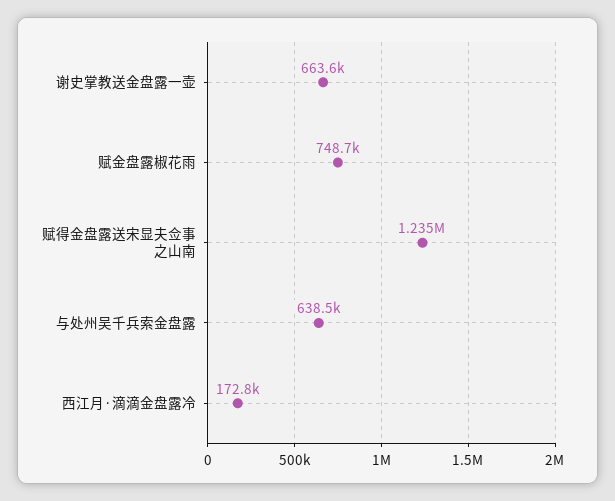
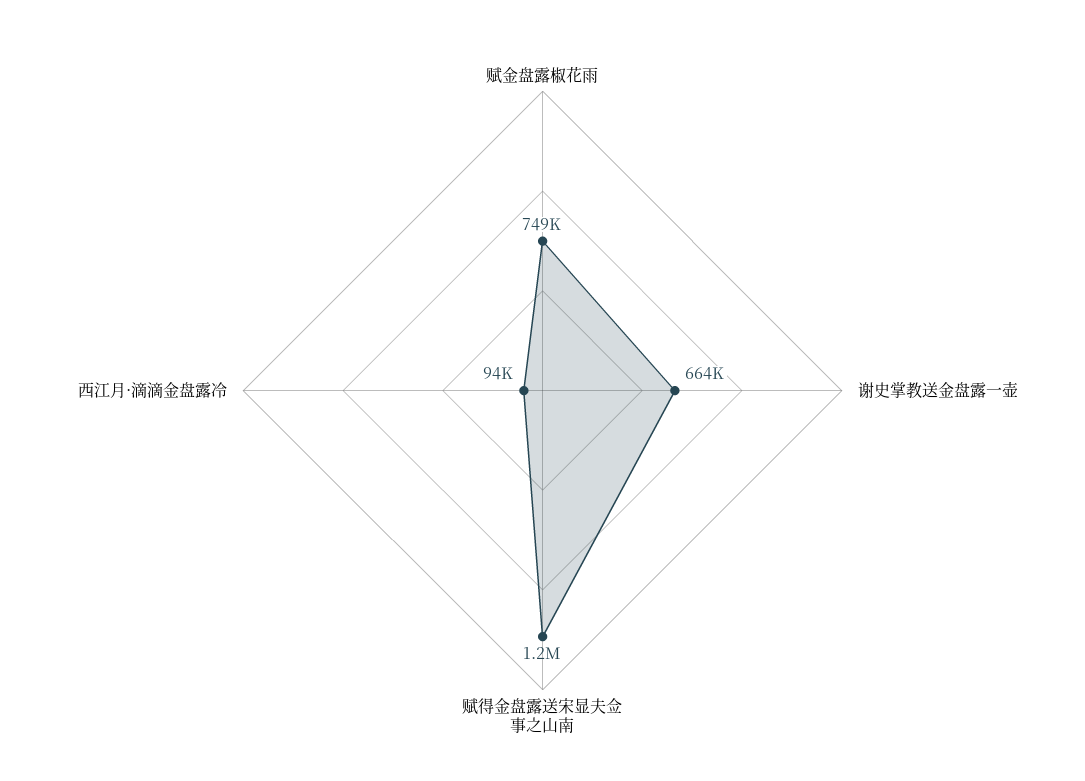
  {
    "谢史掌教送金盘露一壶": 663600,
    "赋金盘露椒花雨": 748700,
    "赋得金盘露送宋显夫佥事之山南": 1235000,
-   "与处州吴千兵索金盘露": 638500,
-   "西江月·滴滴金盘露冷": 172800
+   "西江月·滴滴金盘露冷": 94000
  }

